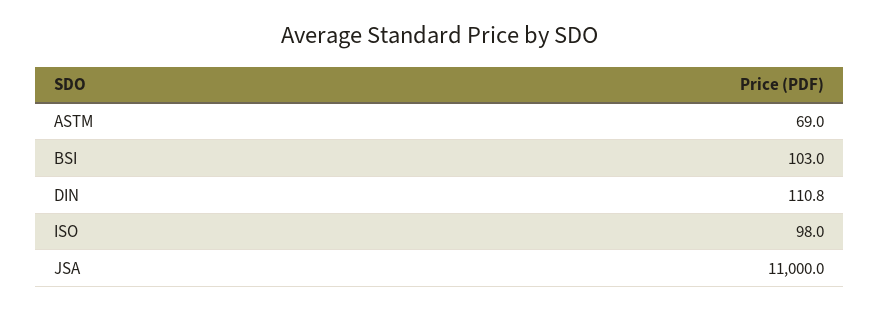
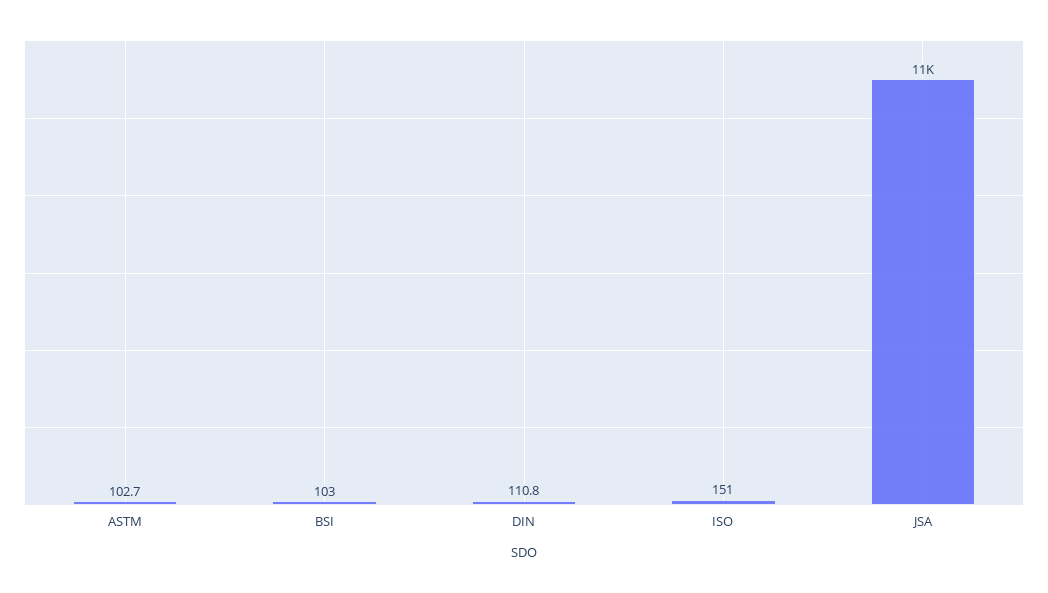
  {
-   "ASTM": 69,
+   "ASTM": 102.7,
    "BSI": 103,
    "DIN": 110.8,
-   "ISO": 98,
+   "ISO": 151,
    "JSA": 11000
  }

